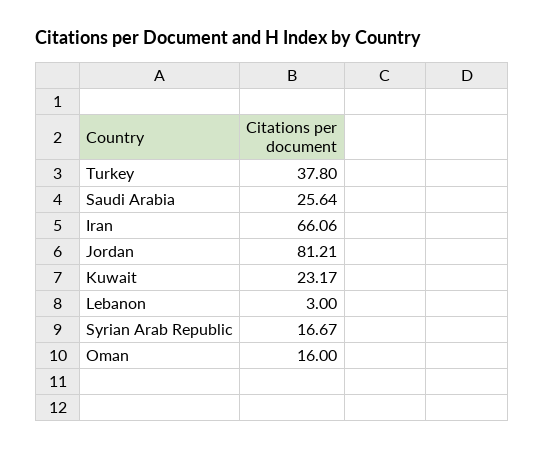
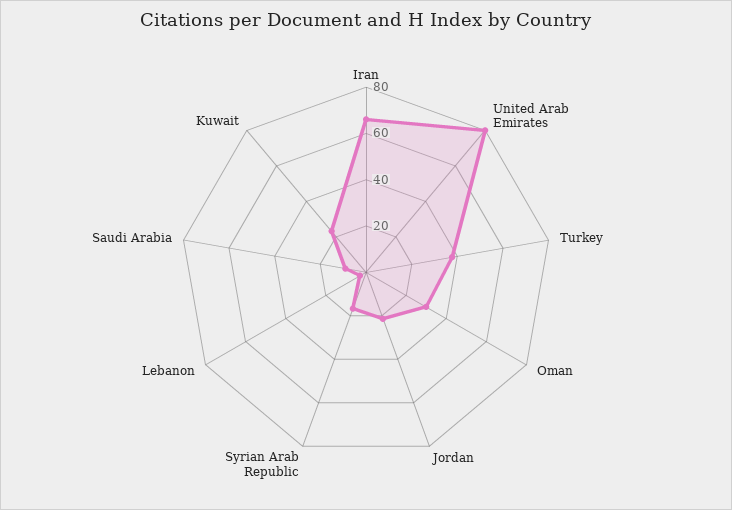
  {
    "Turkey": 37.8,
-   "Saudi Arabia": 25.64,
+   "Saudi Arabia": 10,
    "Iran": 66.06,
-   "Jordan": 81.21,
+   "Jordan": 20,
    "Kuwait": 23.17,
    "Lebanon": 3,
    "Syrian Arab Republic": 16.67,
-   "Oman": 16
+   "Oman": 30,
+   "United Arab Emirates": 80
  }

